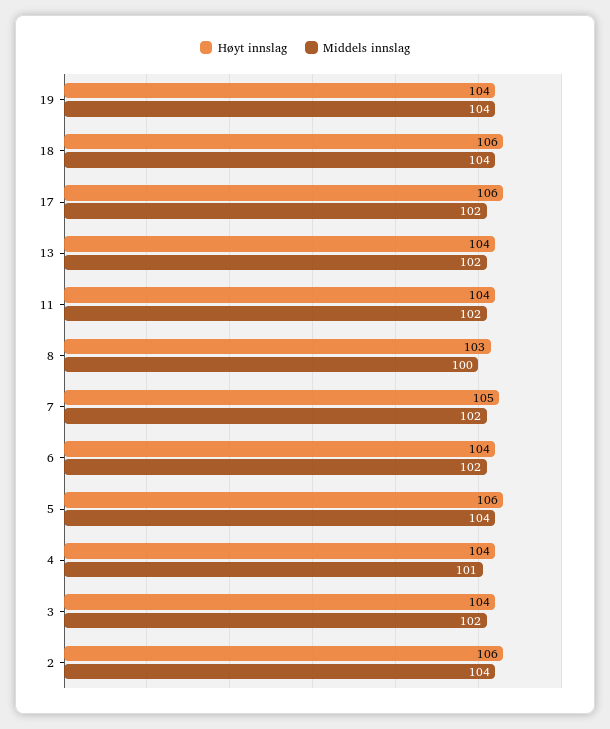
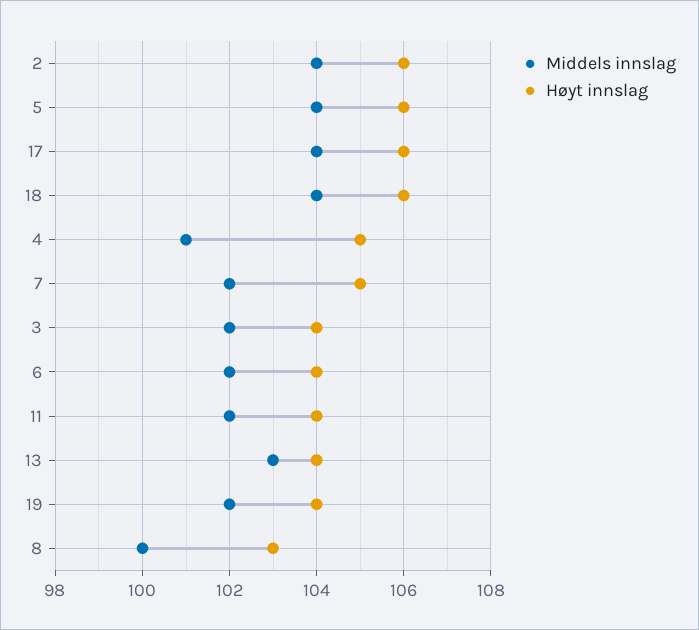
  {
    "Høyt innslag": {
      "19": 104,
      "18": 106,
      "17": 106,
      "13": 104,
      "11": 104,
      "8": 103,
      "7": 105,
      "6": 104,
      "5": 106,
-     "4": 104,
+     "4": 105,
      "3": 104,
      "2": 106
    },
    "Middels innslag": {
-     "19": 104,
+     "19": 102,
      "18": 104,
-     "17": 102,
+     "17": 104,
-     "13": 102,
+     "13": 103,
      "11": 102,
      "8": 100,
      "7": 102,
      "6": 102,
      "5": 104,
      "4": 101,
      "3": 102,
      "2": 104
    }
  }

